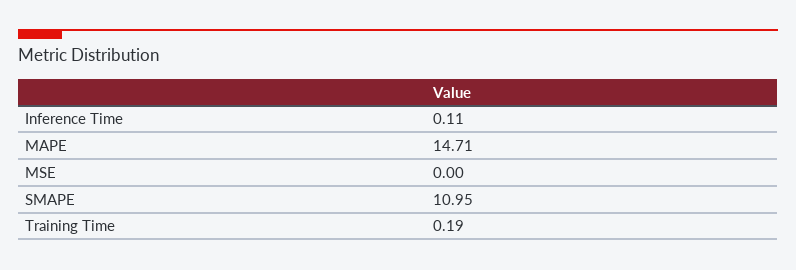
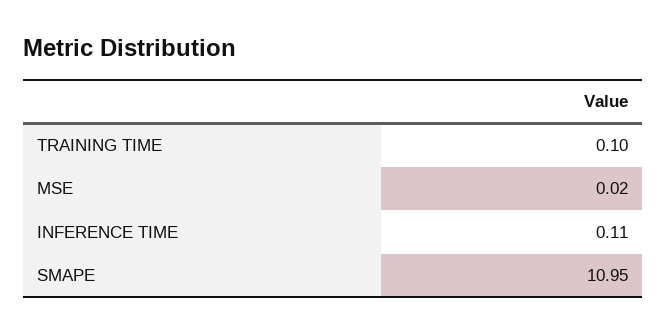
  {
    "Inference Time": 0.11,
-   "MAPE": 14.71,
-   "MSE": 0,
+   "MSE": 0.02,
    "SMAPE": 10.95,
-   "Training Time": 0.19
+   "Training Time": 0.1
  }

